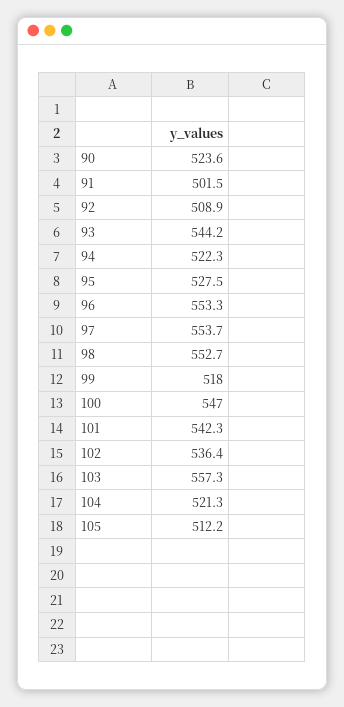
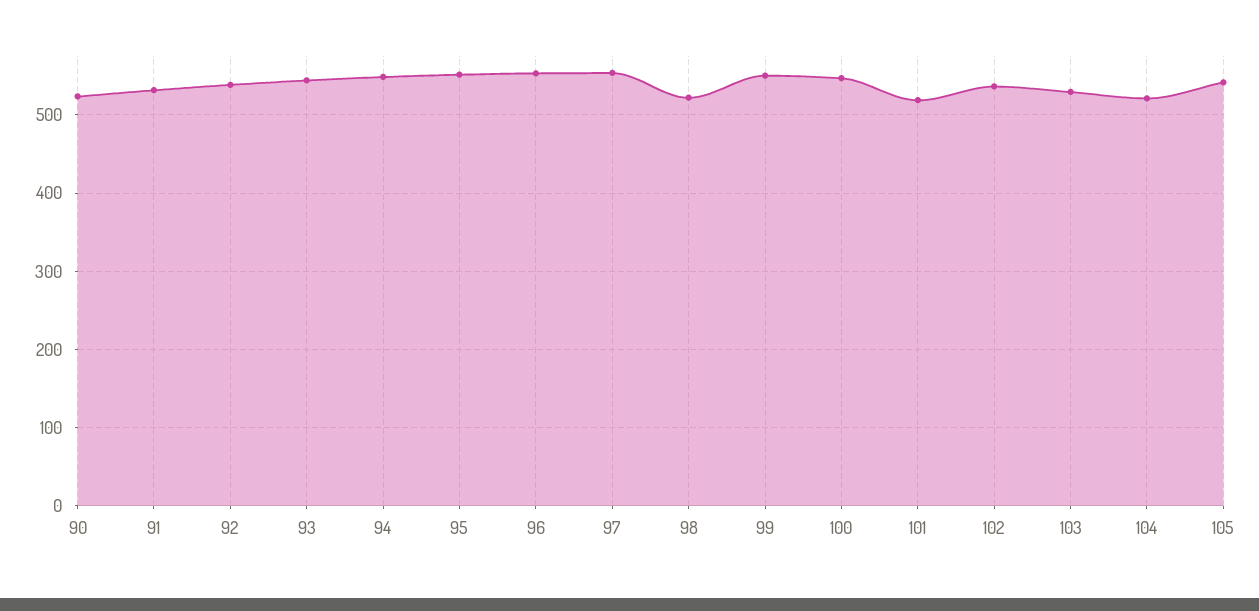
  {
    "90": 523.6,
-   "91": 501.5,
+   "91": 530,
-   "92": 508.9,
+   "92": 540,
    "93": 544.2,
-   "94": 522.3,
+   "94": 550,
-   "95": 527.5,
+   "95": 550,
    "96": 553.3,
    "97": 553.7,
-   "98": 552.7,
+   "98": 520,
-   "99": 518,
+   "99": 550,
    "100": 547,
-   "101": 542.3,
+   "101": 520,
    "102": 536.4,
-   "103": 557.3,
+   "103": 530,
    "104": 521.3,
-   "105": 512.2
+   "105": 540
  }

